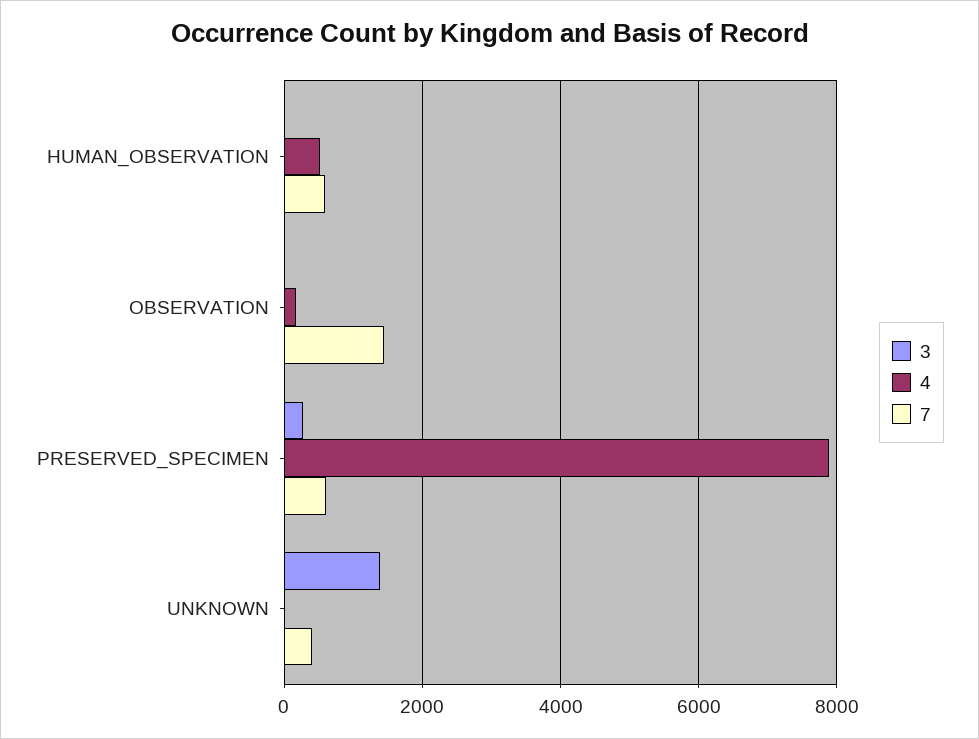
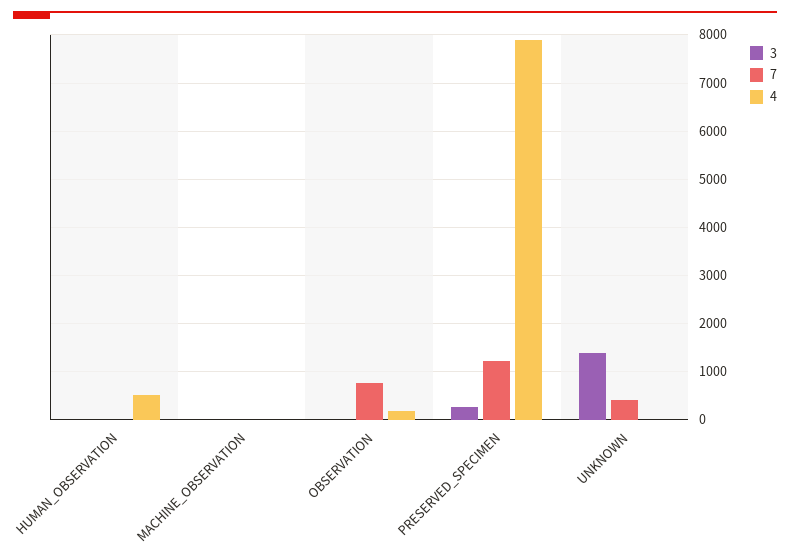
  {
    "3": {
      "HUMAN_OBSERVATION": 0,
      "OBSERVATION": 0,
      "PRESERVED_SPECIMEN": 200,
-     "UNKNOWN": 1400
+     "UNKNOWN": 1400,
+     "MACHINE_OBSERVATION": 0
    },
    "4": {
      "HUMAN_OBSERVATION": 600,
      "OBSERVATION": 200,
      "PRESERVED_SPECIMEN": 7800,
-     "UNKNOWN": 0
+     "UNKNOWN": 0,
+     "MACHINE_OBSERVATION": 0
    },
    "7": {
-     "HUMAN_OBSERVATION": 600,
+     "HUMAN_OBSERVATION": 0,
-     "OBSERVATION": 1400,
+     "OBSERVATION": 800,
-     "PRESERVED_SPECIMEN": 600,
+     "PRESERVED_SPECIMEN": 1200,
-     "UNKNOWN": 400
+     "UNKNOWN": 400,
+     "MACHINE_OBSERVATION": 0
    }
  }

